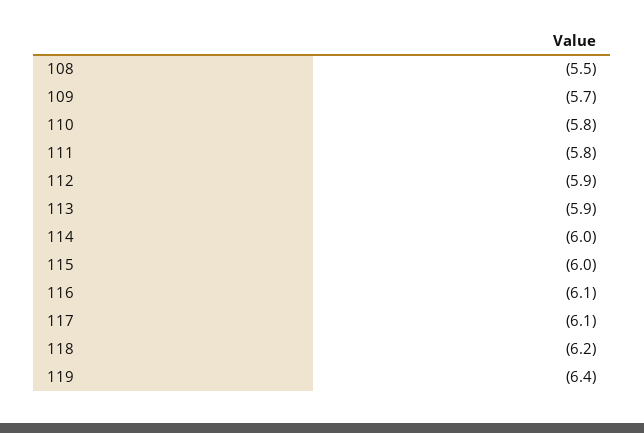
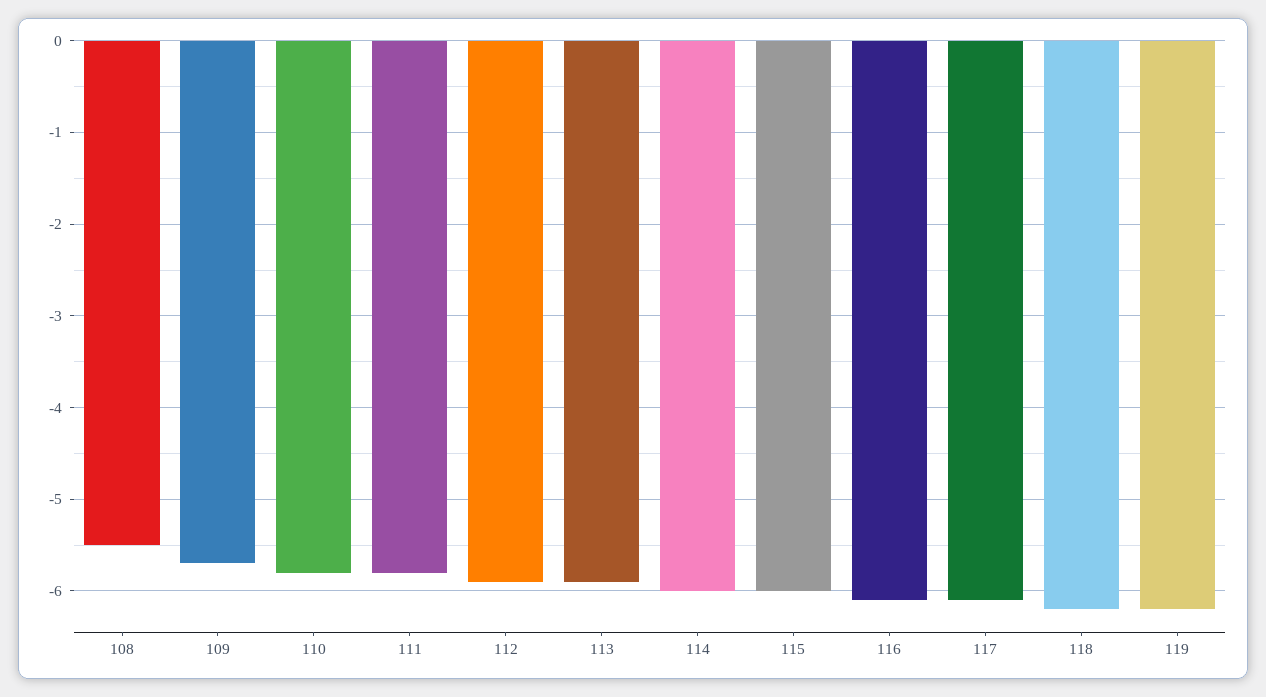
  {
    "108": -5.5,
    "109": -5.7,
    "110": -5.8,
    "111": -5.8,
    "112": -5.9,
    "113": -5.9,
    "114": -6,
    "115": -6,
    "116": -6.1,
    "117": -6.1,
    "118": -6.2,
-   "119": -6.4
+   "119": -6.2
  }

